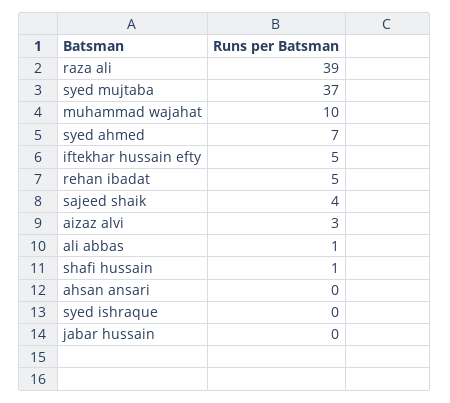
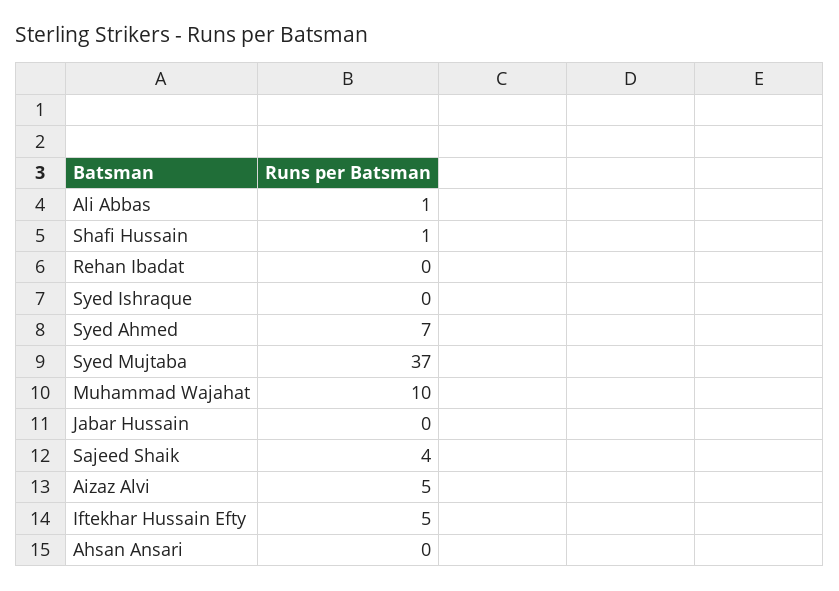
  {
-   "raza ali": 39,
    "syed mujtaba": 37,
    "muhammad wajahat": 10,
    "syed ahmed": 7,
    "iftekhar hussain efty": 5,
-   "rehan ibadat": 5,
+   "rehan ibadat": 0,
    "sajeed shaik": 4,
-   "aizaz alvi": 3,
+   "aizaz alvi": 5,
    "ali abbas": 1,
    "shafi hussain": 1,
    "ahsan ansari": 0,
    "syed ishraque": 0,
    "jabar hussain": 0
  }

